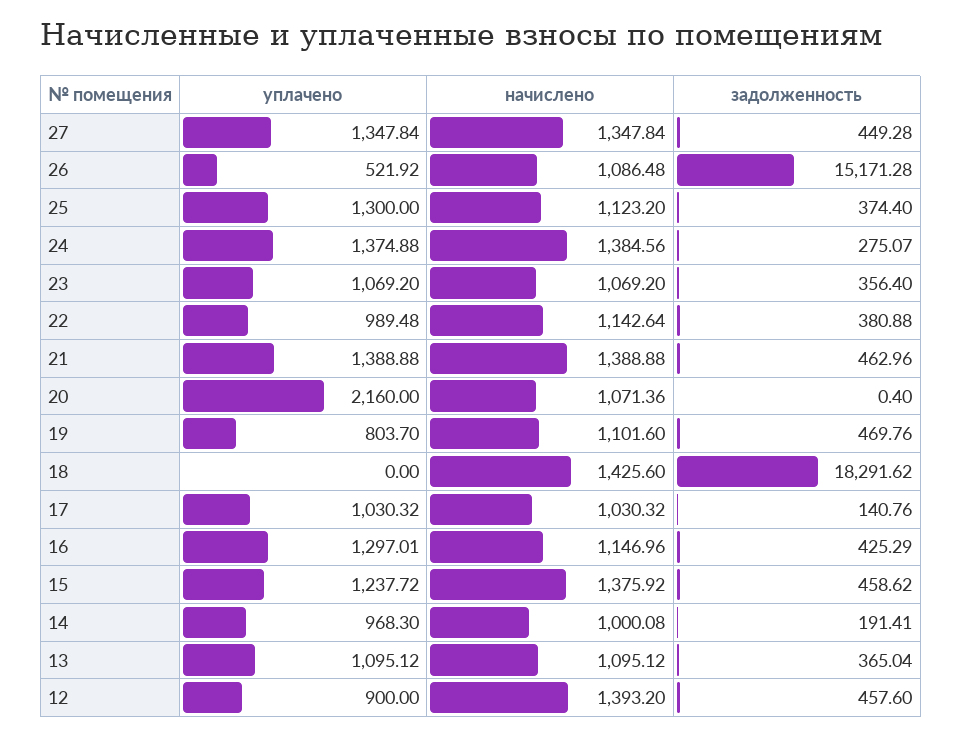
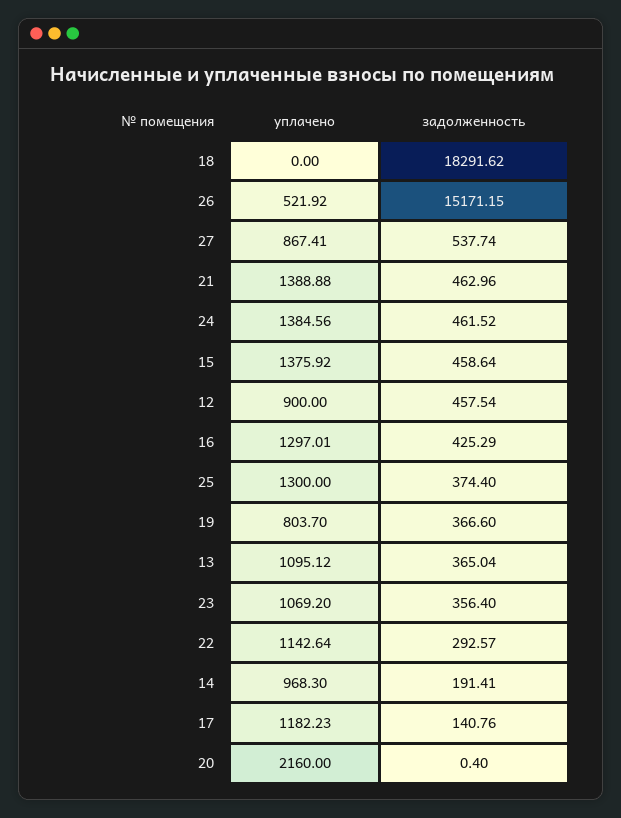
  {
    "уплачено": {
-     "27": 1347.84,
+     "27": 867.41,
      "26": 521.92,
      "25": 1300,
-     "24": 1374.88,
+     "24": 1384.56,
      "23": 1069.2,
-     "22": 989.48,
+     "22": 1142.64,
      "21": 1388.88,
      "20": 2160,
      "19": 803.7,
      "18": 0,
-     "17": 1030.32,
+     "17": 1182.23,
      "16": 1297.01,
-     "15": 1237.72,
+     "15": 1375.92,
      "14": 968.3,
      "13": 1095.12,
      "12": 900
    },
-   "начислено": {
-     "27": 1347.84,
-     "26": 1086.48,
-     "25": 1123.2,
-     "24": 1384.56,
-     "23": 1069.2,
-     "22": 1142.64,
-     "21": 1388.88,
-     "20": 1071.36,
-     "19": 1101.6,
-     "18": 1425.6,
-     "17": 1030.32,
-     "16": 1146.96,
-     "15": 1375.92,
-     "14": 1000.08,
-     "13": 1095.12,
-     "12": 1393.2
-   },
    "задолженность": {
-     "27": 449.28,
+     "27": 537.74,
-     "26": 15171.28,
+     "26": 15171.15,
      "25": 374.4,
-     "24": 275.07,
+     "24": 461.52,
      "23": 356.4,
-     "22": 380.88,
+     "22": 292.57,
      "21": 462.96,
      "20": 0.4,
-     "19": 469.76,
+     "19": 366.6,
      "18": 18291.62,
      "17": 140.76,
      "16": 425.29,
-     "15": 458.62,
+     "15": 458.64,
      "14": 191.41,
      "13": 365.04,
-     "12": 457.6
+     "12": 457.54
    }
  }

